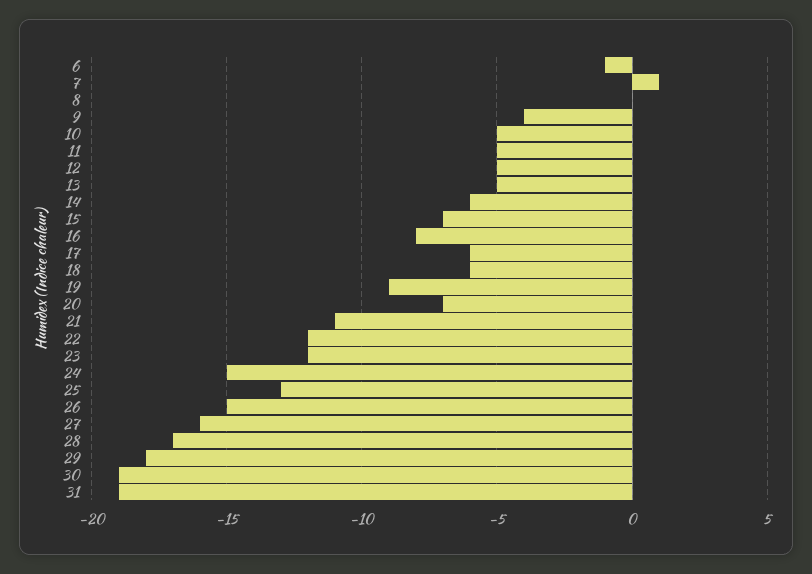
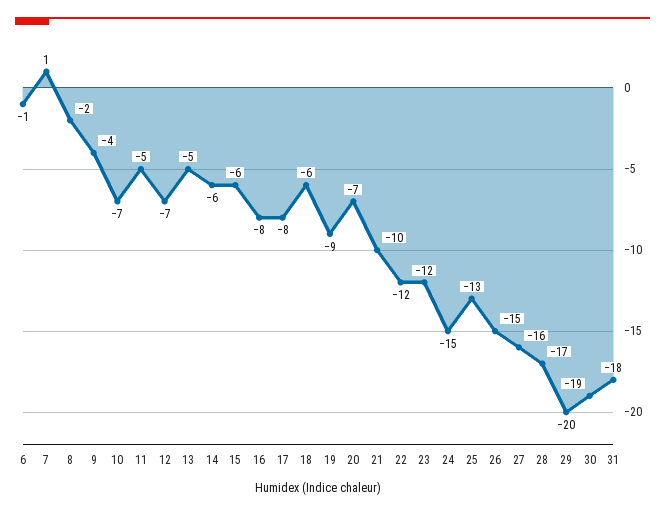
  {
    "6": -1,
    "7": 1,
-   "8": 0,
+   "8": -2,
    "9": -4,
-   "10": -5,
+   "10": -7,
    "11": -5,
-   "12": -5,
+   "12": -7,
    "13": -5,
    "14": -6,
-   "15": -7,
+   "15": -6,
    "16": -8,
-   "17": -6,
+   "17": -8,
    "18": -6,
    "19": -9,
    "20": -7,
-   "21": -11,
+   "21": -10,
    "22": -12,
    "23": -12,
    "24": -15,
    "25": -13,
    "26": -15,
    "27": -16,
    "28": -17,
-   "29": -18,
+   "29": -20,
    "30": -19,
-   "31": -19
+   "31": -18
  }

